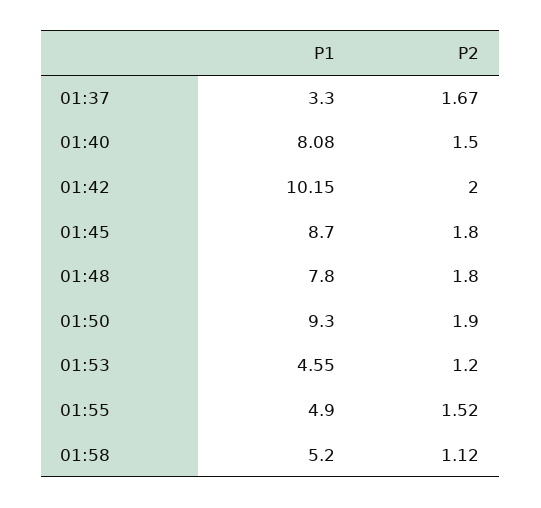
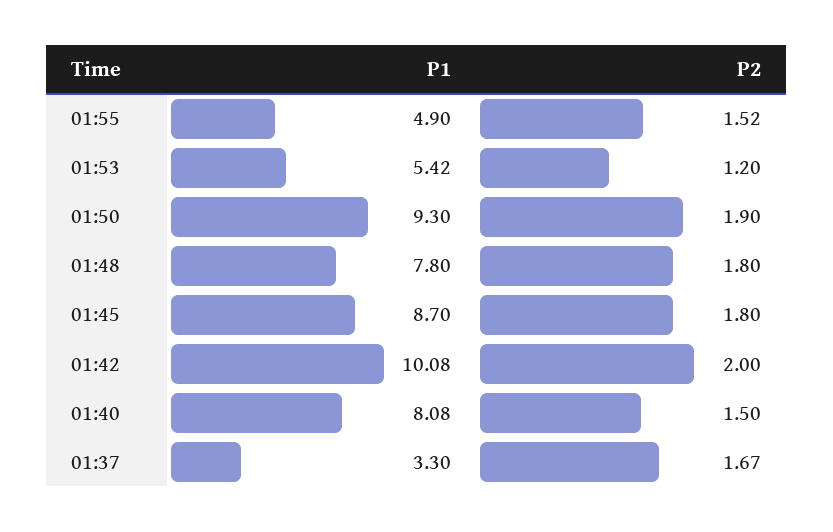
  {
    "P1": {
      "01:37": 3.3,
      "01:40": 8.08,
-     "01:42": 10.15,
+     "01:42": 10.08,
      "01:45": 8.7,
      "01:48": 7.8,
      "01:50": 9.3,
-     "01:53": 4.55,
+     "01:53": 5.42,
-     "01:55": 4.9,
+     "01:55": 4.9
-     "01:58": 5.2
    },
    "P2": {
      "01:37": 1.67,
      "01:40": 1.5,
      "01:42": 2,
      "01:45": 1.8,
      "01:48": 1.8,
      "01:50": 1.9,
      "01:53": 1.2,
-     "01:55": 1.52,
+     "01:55": 1.52
-     "01:58": 1.12
    }
  }

